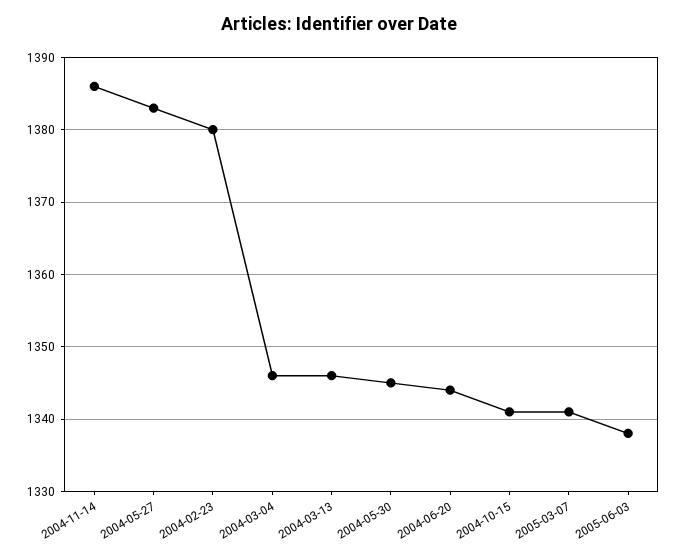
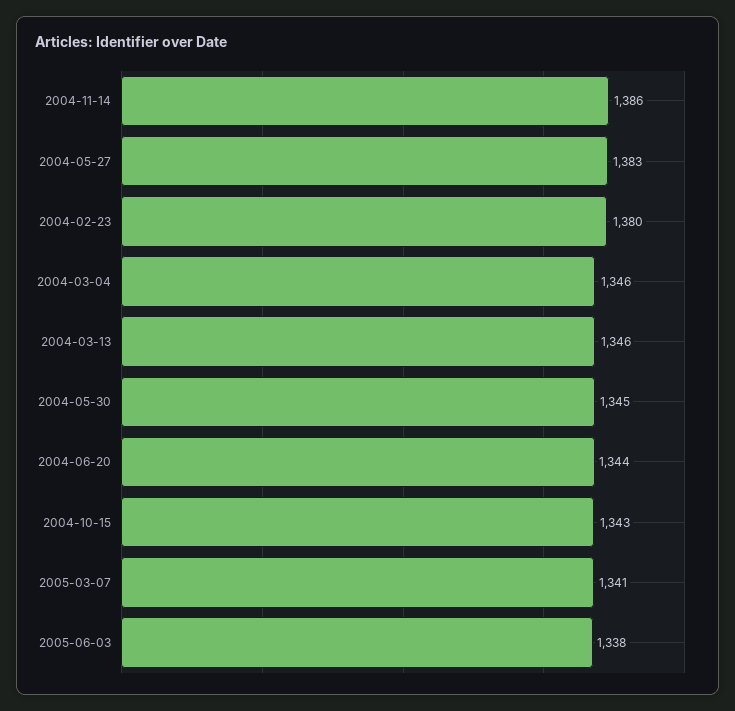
  {
    "2004-11-14": 1386,
    "2004-05-27": 1383,
    "2004-02-23": 1380,
    "2004-03-04": 1346,
    "2004-03-13": 1346,
    "2004-05-30": 1345,
    "2004-06-20": 1344,
-   "2004-10-15": 1341,
+   "2004-10-15": 1343,
    "2005-03-07": 1341,
    "2005-06-03": 1338
  }

